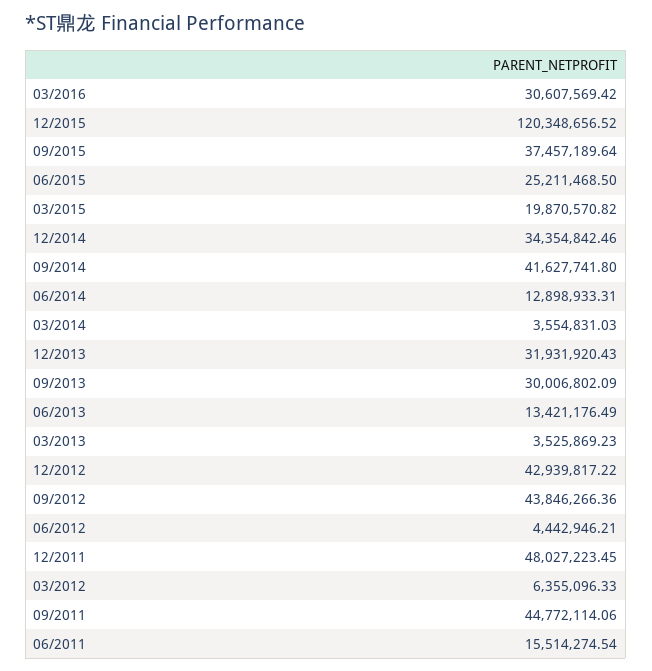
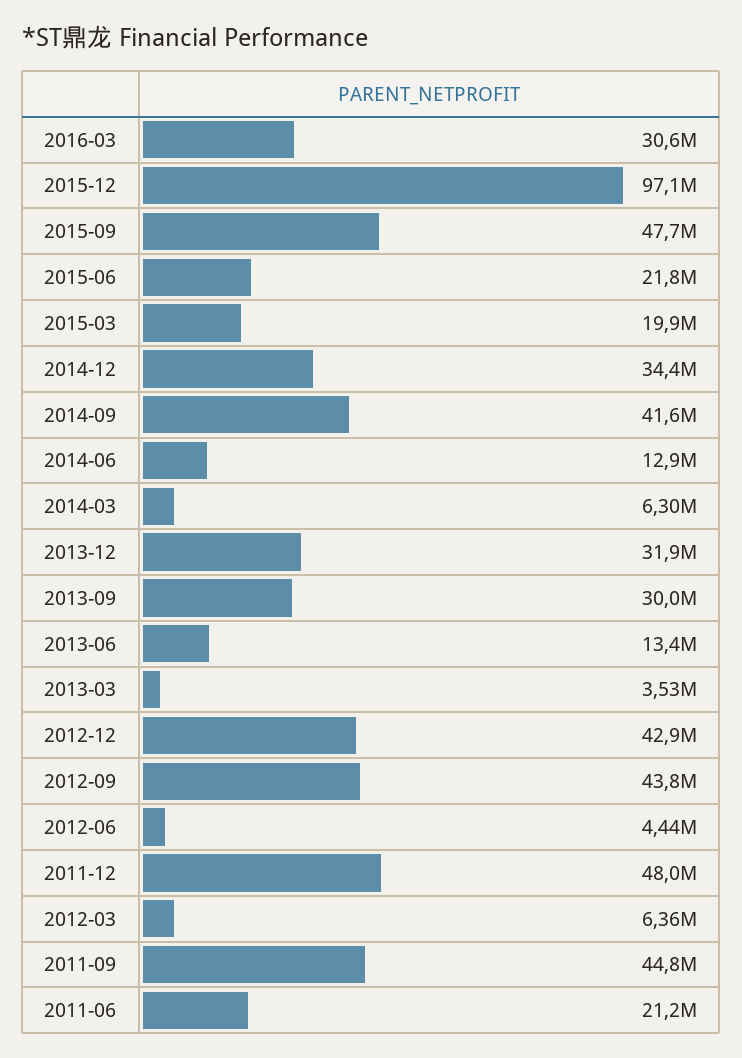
  {
    "03/2016": 30607569.42,
-   "12/2015": 120348656.52,
+   "12/2015": 97100000,
-   "09/2015": 37457189.64,
+   "09/2015": 47700000,
-   "06/2015": 25211468.5,
+   "06/2015": 21800000,
    "03/2015": 19870570.82,
    "12/2014": 34354842.46,
    "09/2014": 41627741.8,
    "06/2014": 12898933.31,
-   "03/2014": 3554831.03,
+   "03/2014": 6300000,
    "12/2013": 31931920.43,
    "09/2013": 30006802.09,
    "06/2013": 13421176.49,
    "03/2013": 3525869.23,
    "12/2012": 42939817.22,
    "09/2012": 43846266.36,
    "06/2012": 4442946.21,
    "12/2011": 48027223.45,
    "03/2012": 6355096.33,
    "09/2011": 44772114.06,
-   "06/2011": 15514274.54
+   "06/2011": 21200000
  }

